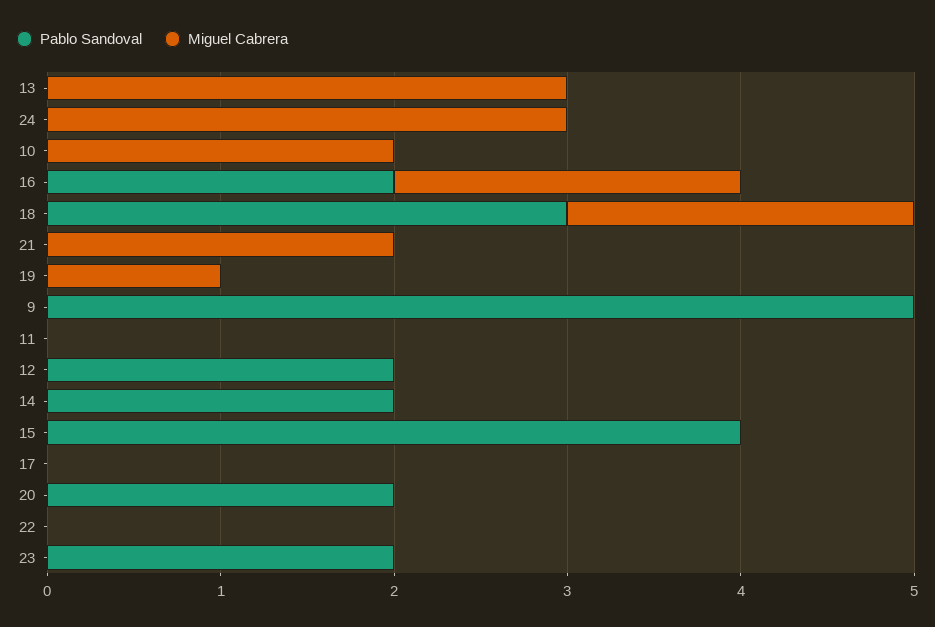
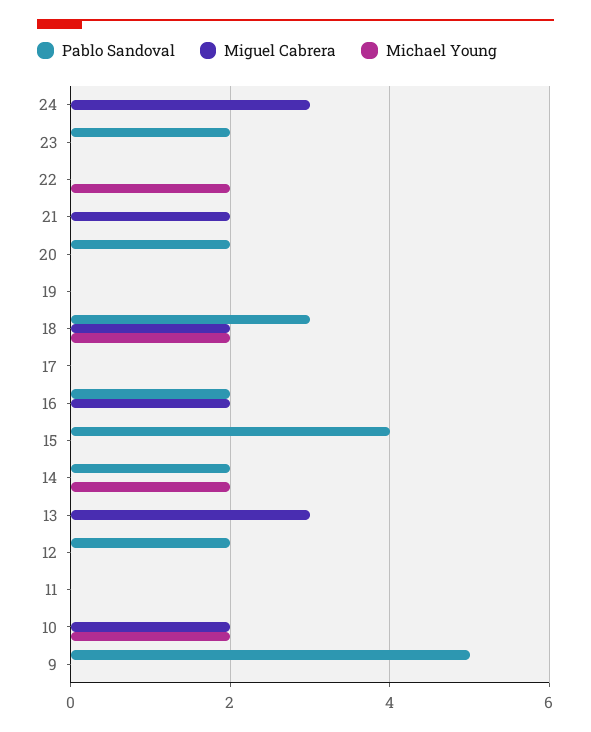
  {
    "Pablo Sandoval": {
      "13": 0,
      "24": 0,
      "10": 0,
      "16": 2,
      "18": 3,
      "21": 0,
      "19": 0,
      "9": 5,
      "11": 0,
      "12": 2,
      "14": 2,
      "15": 4,
      "17": 0,
      "20": 2,
      "22": 0,
      "23": 2
    },
    "Miguel Cabrera": {
      "13": 3,
      "24": 3,
      "10": 2,
      "16": 2,
      "18": 2,
      "21": 2,
-     "19": 1,
+     "19": 0,
      "9": 0,
      "11": 0,
      "12": 0,
      "14": 0,
      "15": 0,
      "17": 0,
      "20": 0,
      "22": 0,
      "23": 0
-   }
+   },
+   "Michael Young": {
+     "24": 0,
+     "23": 0,
+     "22": 2,
+     "21": 0,
+     "20": 0,
+     "19": 0,
+     "18": 2,
+     "17": 0,
+     "16": 0,
+     "15": 0,
+     "14": 2,
+     "13": 0,
+     "12": 0,
+     "11": 0,
+     "10": 2,
+     "9": 0
+   }
  }

